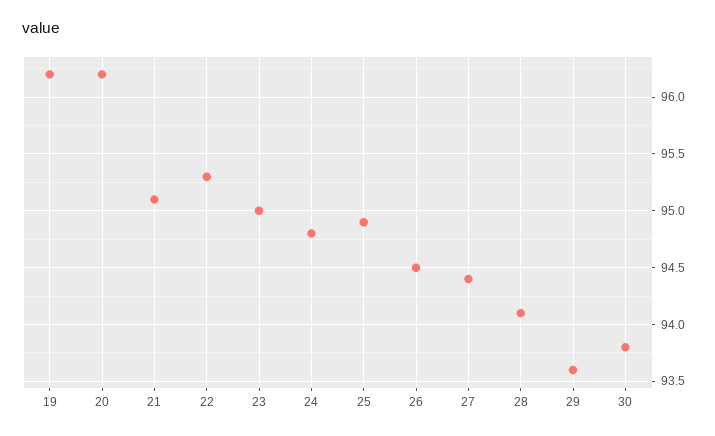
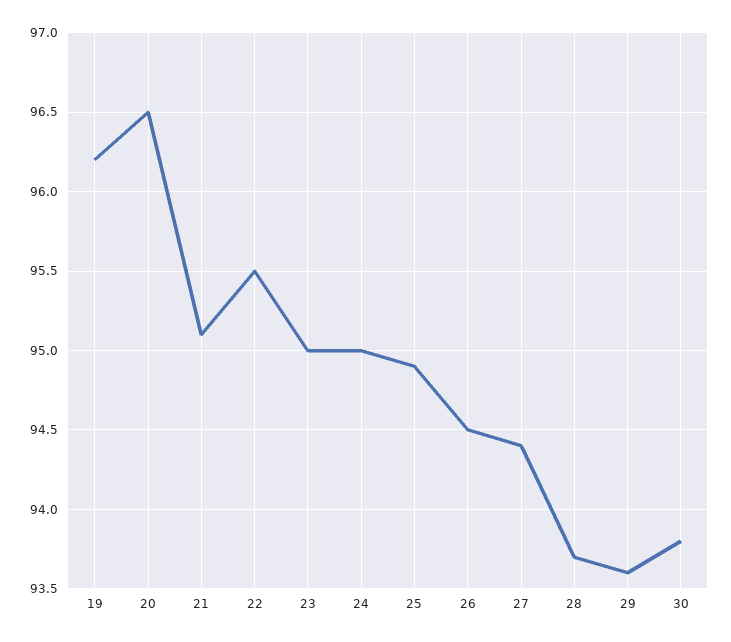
  {
    "19": 96.2,
-   "20": 96.2,
+   "20": 96.5,
    "21": 95.1,
-   "22": 95.3,
+   "22": 95.5,
    "23": 95,
-   "24": 94.8,
+   "24": 95,
    "25": 94.9,
    "26": 94.5,
    "27": 94.4,
-   "28": 94.1,
+   "28": 93.7,
    "29": 93.6,
    "30": 93.8
  }

